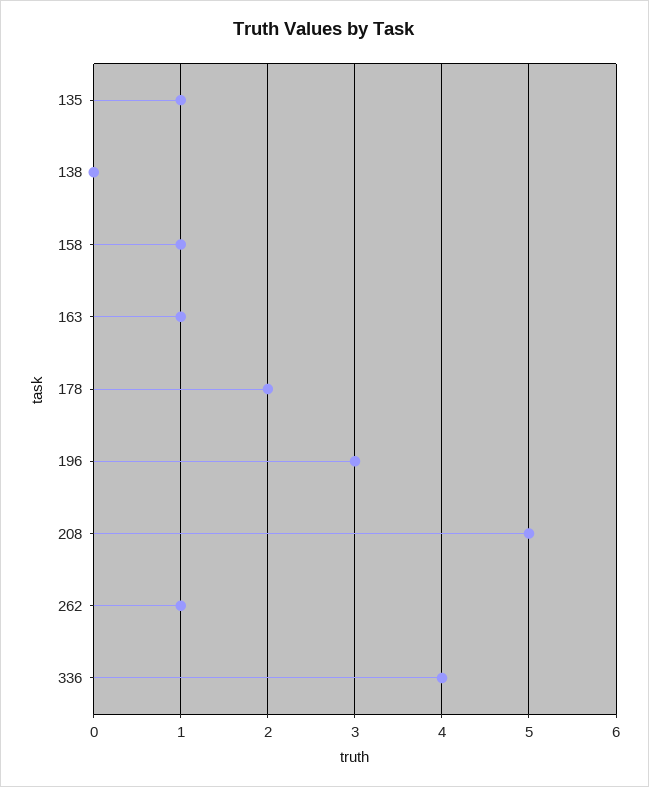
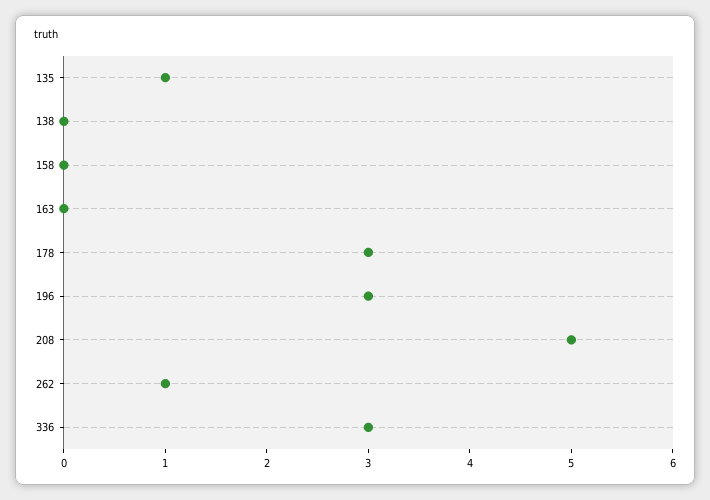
  {
    "135": 1,
    "138": 0,
-   "158": 1,
+   "158": 0,
-   "163": 1,
+   "163": 0,
-   "178": 2,
+   "178": 3,
    "196": 3,
    "208": 5,
    "262": 1,
-   "336": 4
+   "336": 3
  }

